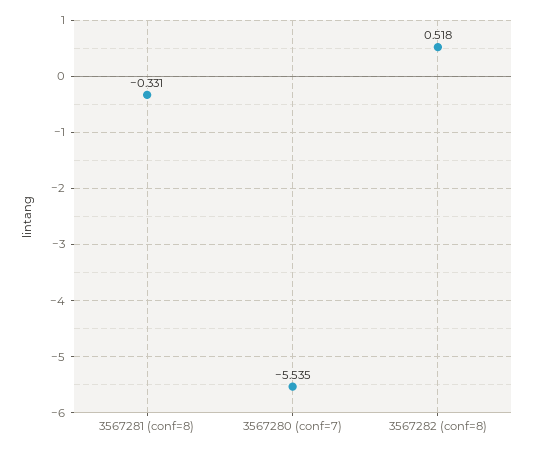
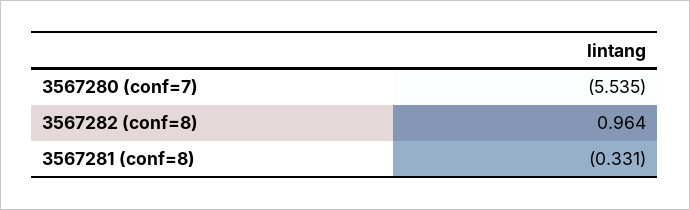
  {
    "3567281 (conf=8)": -0.331,
    "3567280 (conf=7)": -5.535,
-   "3567282 (conf=8)": 0.518
+   "3567282 (conf=8)": 0.964
  }

